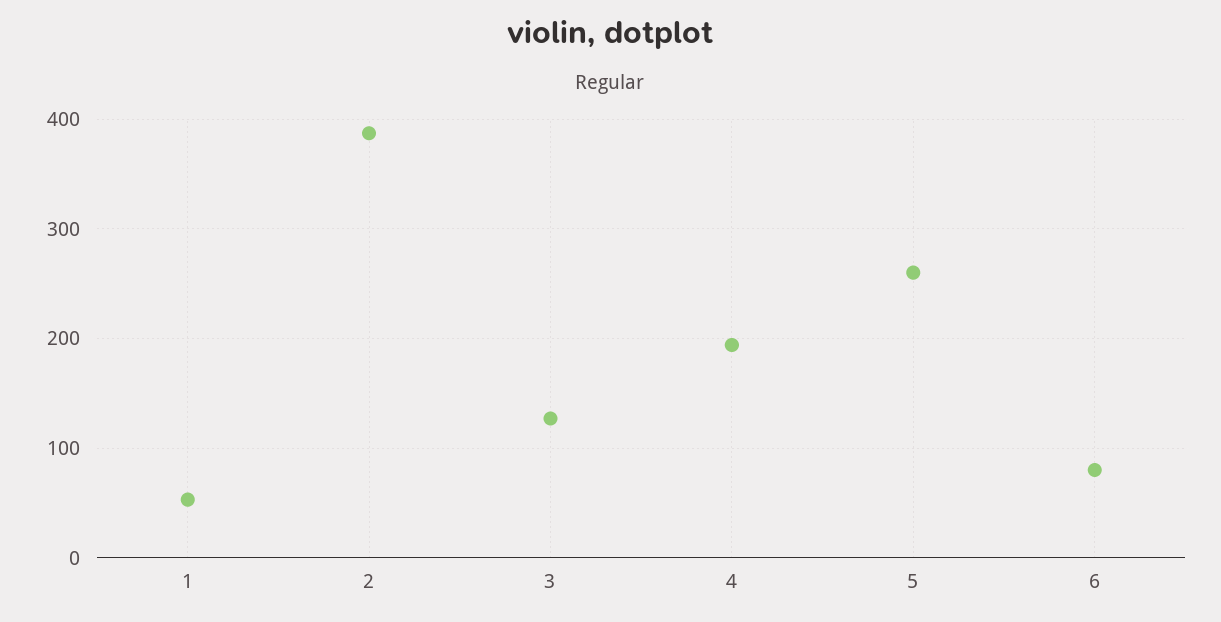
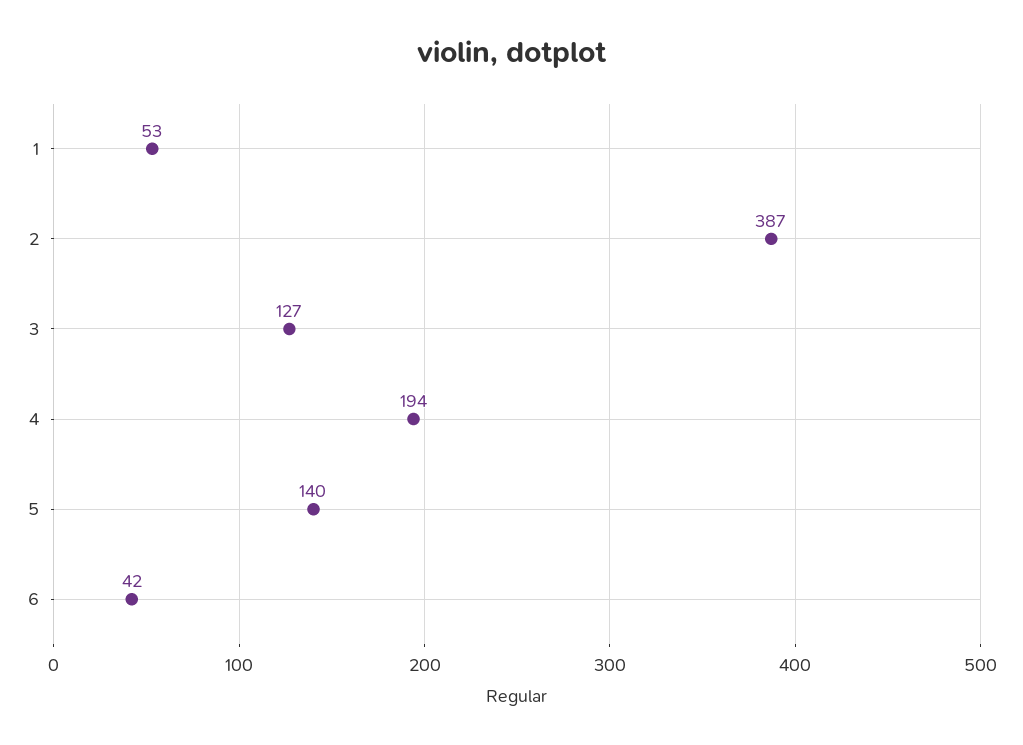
  {
    "1": 53,
    "2": 387,
    "3": 127,
    "4": 194,
-   "5": 260,
+   "5": 140,
-   "6": 80
+   "6": 42
  }

